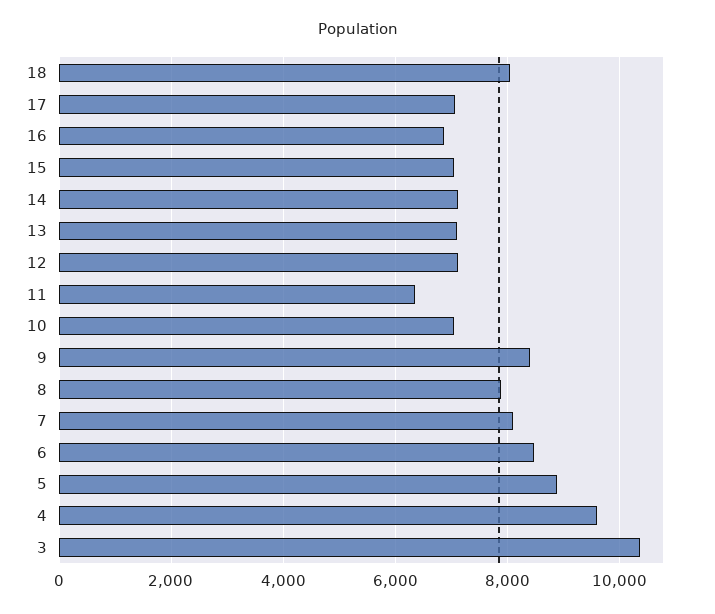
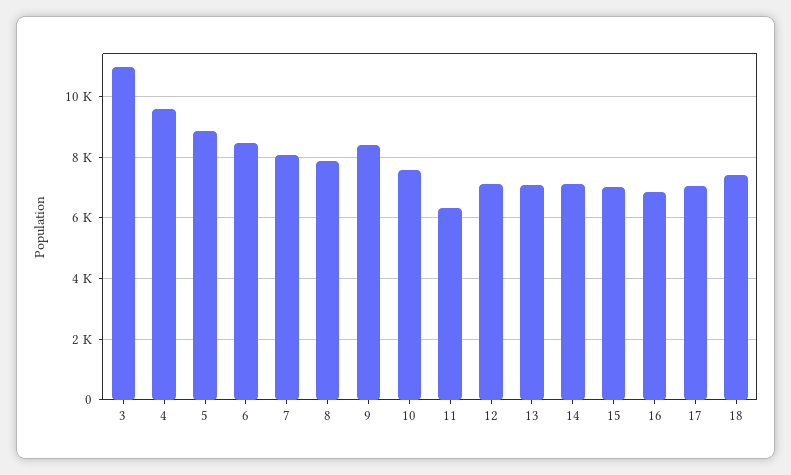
  {
-   "18": 8000,
+   "18": 7400,
    "17": 7000,
    "16": 6800,
    "15": 7000,
    "14": 7200,
    "13": 7000,
    "12": 7200,
    "11": 6400,
-   "10": 7000,
+   "10": 7600,
    "9": 8400,
    "8": 7800,
    "7": 8000,
    "6": 8400,
    "5": 8800,
    "4": 9600,
-   "3": 10400
+   "3": 11000
  }

